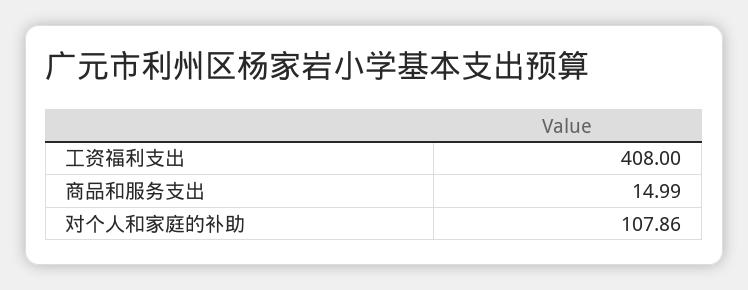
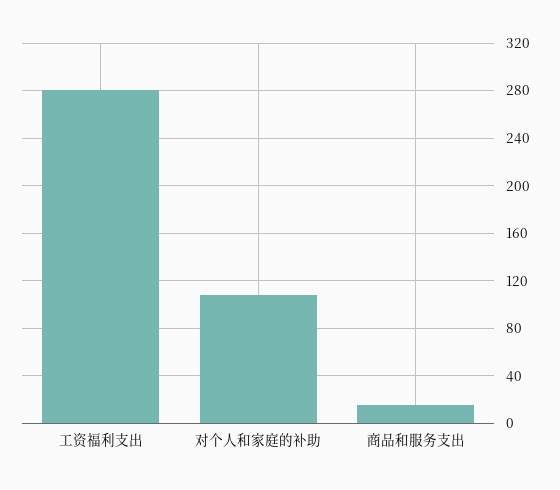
  {
-   "工资福利支出": 408,
+   "工资福利支出": 280,
    "商品和服务支出": 14.99,
    "对个人和家庭的补助": 107.86
  }

